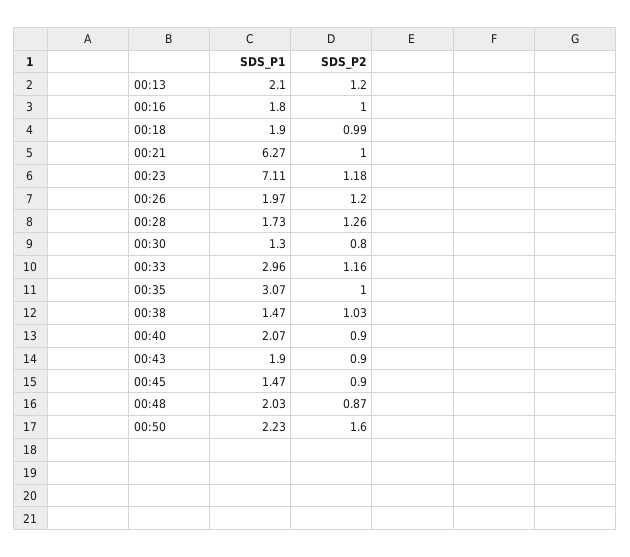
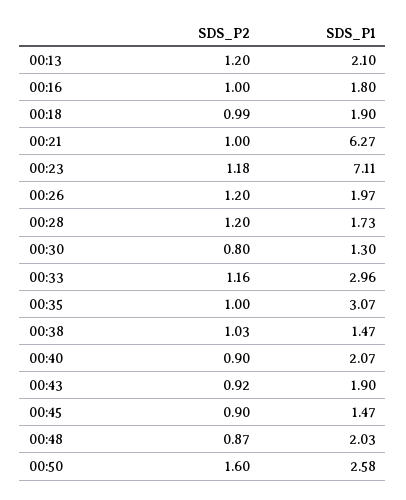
  {
    "SDS_P1": {
      "00:13": 2.1,
      "00:16": 1.8,
      "00:18": 1.9,
      "00:21": 6.27,
      "00:23": 7.11,
      "00:26": 1.97,
      "00:28": 1.73,
      "00:30": 1.3,
      "00:33": 2.96,
      "00:35": 3.07,
      "00:38": 1.47,
      "00:40": 2.07,
      "00:43": 1.9,
      "00:45": 1.47,
      "00:48": 2.03,
-     "00:50": 2.23
+     "00:50": 2.58
    },
    "SDS_P2": {
      "00:13": 1.2,
      "00:16": 1,
      "00:18": 0.99,
      "00:21": 1,
      "00:23": 1.18,
      "00:26": 1.2,
-     "00:28": 1.26,
+     "00:28": 1.2,
      "00:30": 0.8,
      "00:33": 1.16,
      "00:35": 1,
      "00:38": 1.03,
      "00:40": 0.9,
-     "00:43": 0.9,
+     "00:43": 0.92,
      "00:45": 0.9,
      "00:48": 0.87,
      "00:50": 1.6
    }
  }

